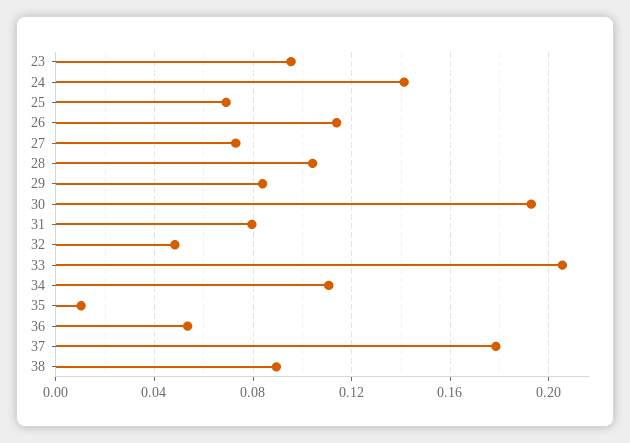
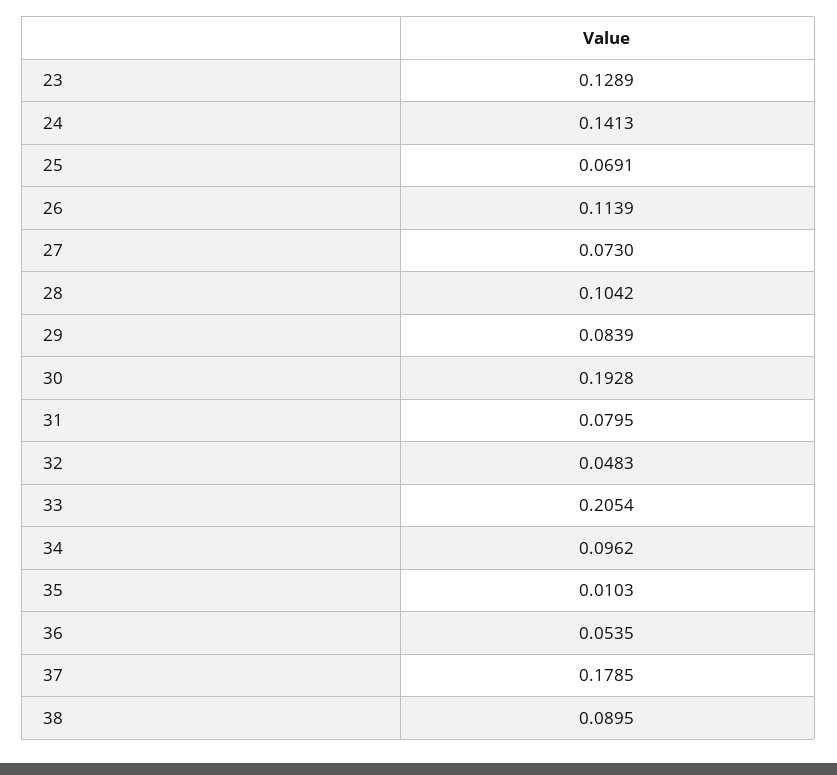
  {
-   "23": 0.095,
+   "23": 0.1289,
    "24": 0.1413,
    "25": 0.0691,
    "26": 0.1139,
    "27": 0.073,
    "28": 0.1042,
    "29": 0.0839,
    "30": 0.1928,
    "31": 0.0795,
    "32": 0.0483,
    "33": 0.2054,
-   "34": 0.11,
+   "34": 0.0962,
    "35": 0.0103,
    "36": 0.0535,
    "37": 0.1785,
    "38": 0.0895
  }

